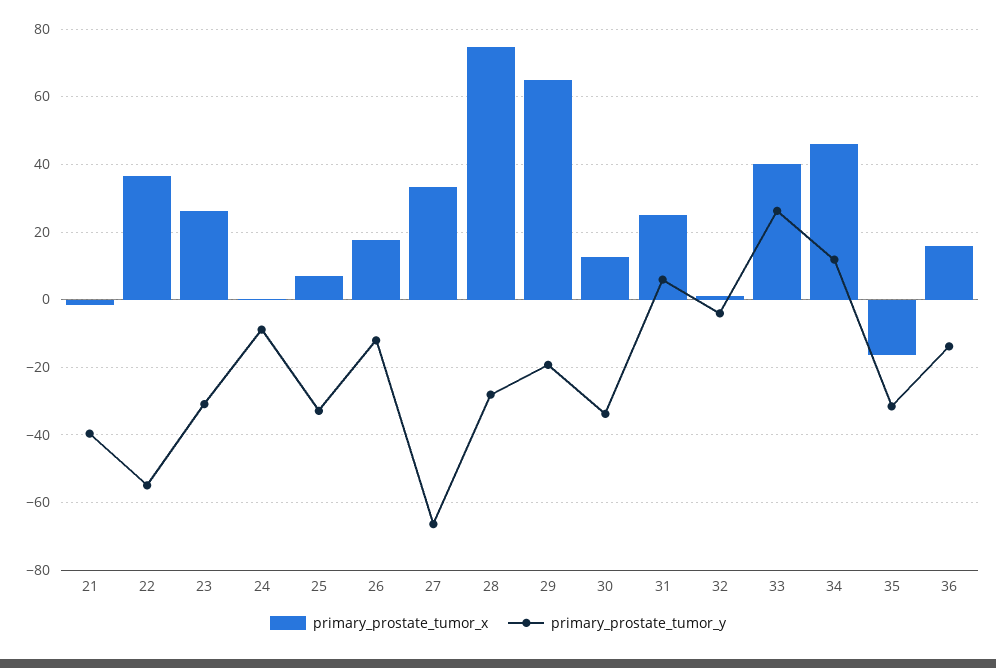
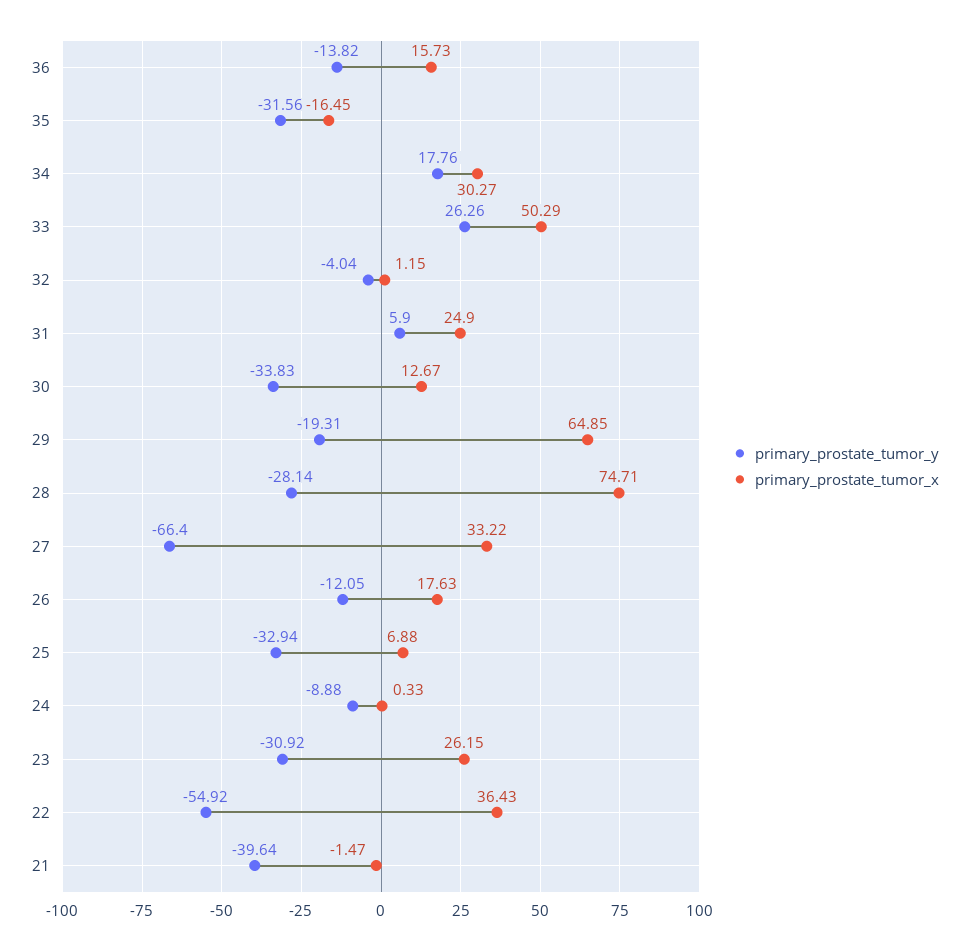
  {
    "primary_prostate_tumor_x": {
      "21": -1.47,
      "22": 36.43,
      "23": 26.15,
      "24": 0.33,
      "25": 6.88,
      "26": 17.63,
      "27": 33.22,
      "28": 74.71,
      "29": 64.85,
      "30": 12.67,
      "31": 24.9,
      "32": 1.15,
-     "33": 40,
+     "33": 50.29,
-     "34": 46,
+     "34": 30.27,
      "35": -16.45,
      "36": 15.73
    },
    "primary_prostate_tumor_y": {
      "21": -39.64,
      "22": -54.92,
      "23": -30.92,
      "24": -8.88,
      "25": -32.94,
      "26": -12.05,
      "27": -66.4,
      "28": -28.14,
      "29": -19.31,
      "30": -33.83,
      "31": 5.9,
      "32": -4.04,
      "33": 26.26,
-     "34": 12,
+     "34": 17.76,
      "35": -31.56,
      "36": -13.82
    }
  }

